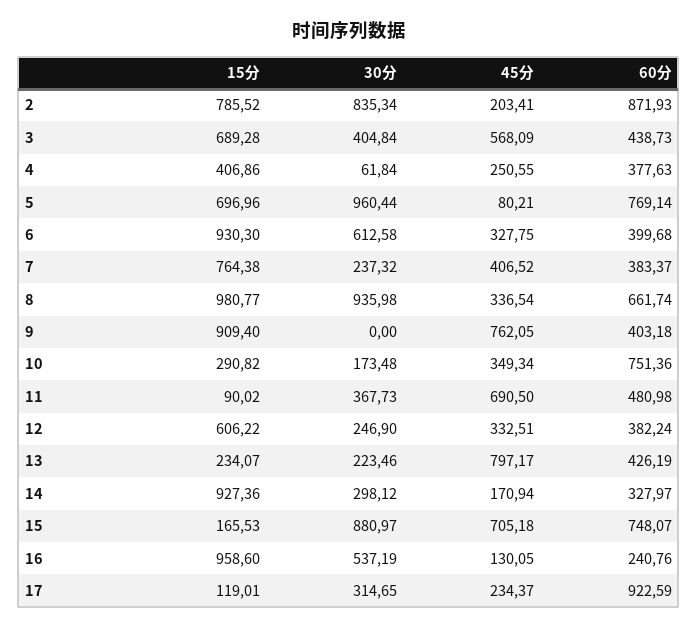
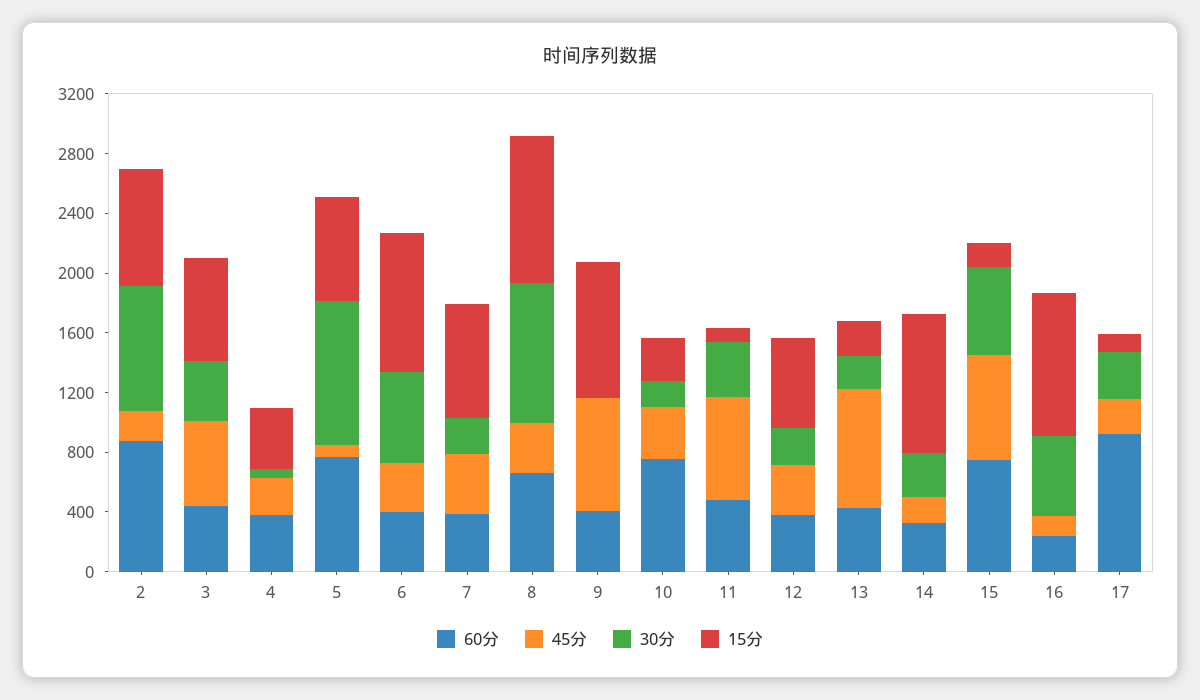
  {
    "15分": {
      "2": 785.52,
      "3": 689.28,
      "4": 406.86,
      "5": 696.96,
      "6": 930.3,
      "7": 764.38,
      "8": 980.77,
      "9": 909.4,
      "10": 290.82,
      "11": 90.02,
      "12": 606.22,
      "13": 234.07,
      "14": 927.36,
      "15": 165.53,
      "16": 958.6,
      "17": 119.01
    },
    "30分": {
      "2": 835.34,
      "3": 404.84,
      "4": 61.84,
      "5": 960.44,
      "6": 612.58,
      "7": 237.32,
      "8": 935.98,
      "9": 0,
      "10": 173.48,
      "11": 367.73,
      "12": 246.9,
      "13": 223.46,
      "14": 298.12,
-     "15": 880.97,
+     "15": 600,
      "16": 537.19,
      "17": 314.65
    },
    "45分": {
      "2": 203.41,
      "3": 568.09,
      "4": 250.55,
      "5": 80.21,
      "6": 327.75,
      "7": 406.52,
      "8": 336.54,
      "9": 762.05,
      "10": 349.34,
      "11": 690.5,
      "12": 332.51,
      "13": 797.17,
      "14": 170.94,
      "15": 705.18,
      "16": 130.05,
      "17": 234.37
    },
    "60分": {
      "2": 871.93,
      "3": 438.73,
      "4": 377.63,
      "5": 769.14,
      "6": 399.68,
      "7": 383.37,
      "8": 661.74,
      "9": 403.18,
      "10": 751.36,
      "11": 480.98,
      "12": 382.24,
      "13": 426.19,
      "14": 327.97,
      "15": 748.07,
      "16": 240.76,
      "17": 922.59
    }
  }

